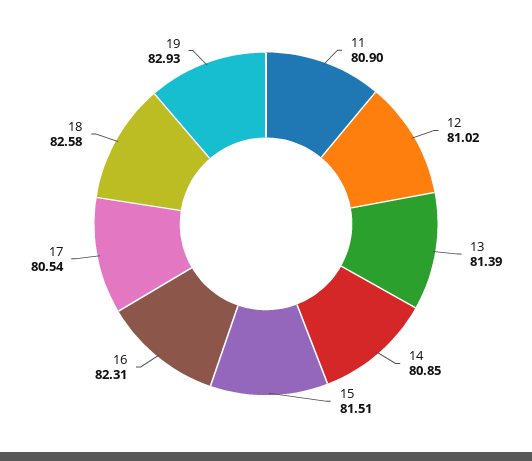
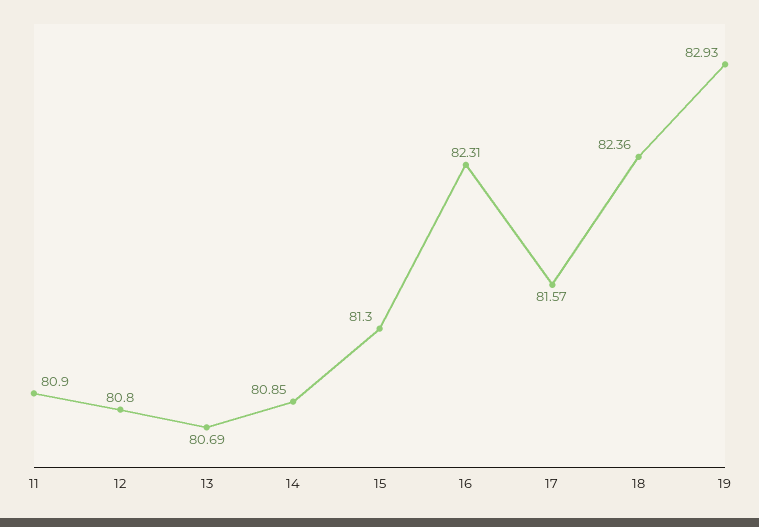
  {
    "11": 80.9,
-   "12": 81.02,
+   "12": 80.8,
-   "13": 81.39,
+   "13": 80.69,
    "14": 80.85,
-   "15": 81.51,
+   "15": 81.3,
    "16": 82.31,
-   "17": 80.54,
+   "17": 81.57,
-   "18": 82.58,
+   "18": 82.36,
    "19": 82.93
  }

